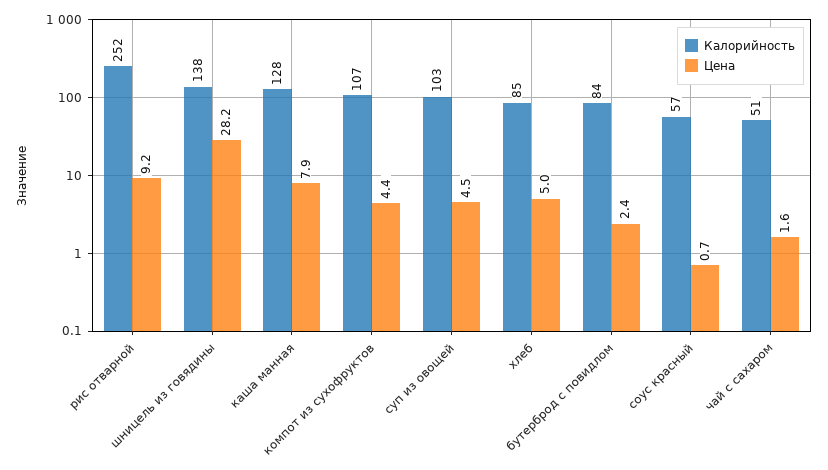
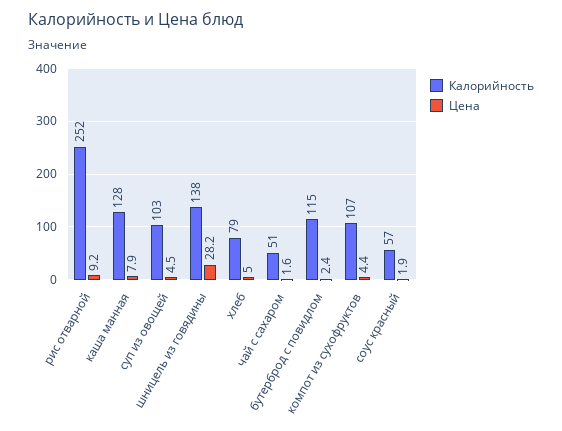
  {
    "Калорийность": {
      "рис отварной": 252,
      "шницель из говядины": 138,
      "каша манная": 128,
      "компот из сухофруктов": 107,
      "суп из овощей": 103,
-     "хлеб": 85,
+     "хлеб": 79,
-     "бутерброд с повидлом": 84,
+     "бутерброд с повидлом": 115,
      "соус красный": 57,
      "чай с сахаром": 51
    },
    "Цена": {
      "рис отварной": 9.2,
      "шницель из говядины": 28.2,
      "каша манная": 7.9,
      "компот из сухофруктов": 4.4,
      "суп из овощей": 4.5,
      "хлеб": 5,
      "бутерброд с повидлом": 2.4,
-     "соус красный": 0.7,
+     "соус красный": 1.9,
      "чай с сахаром": 1.6
    }
  }

